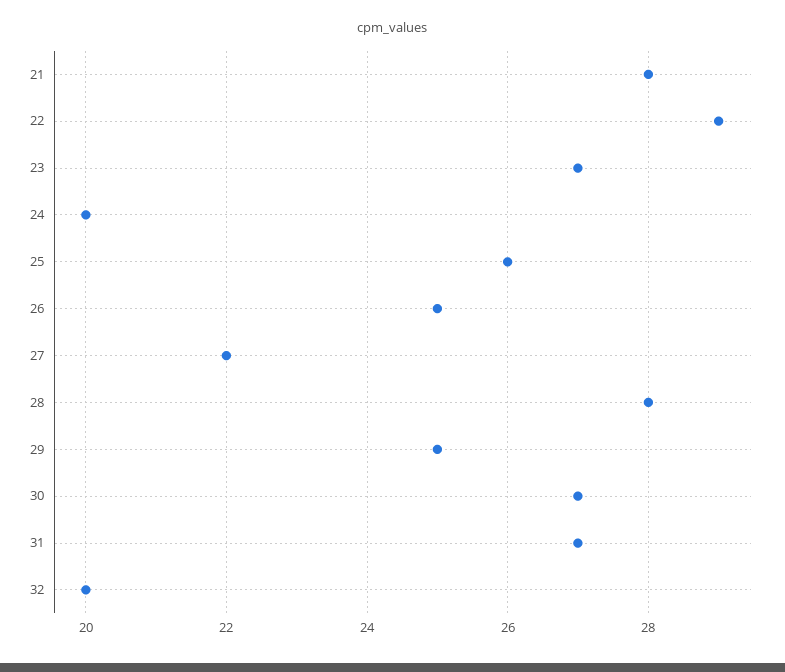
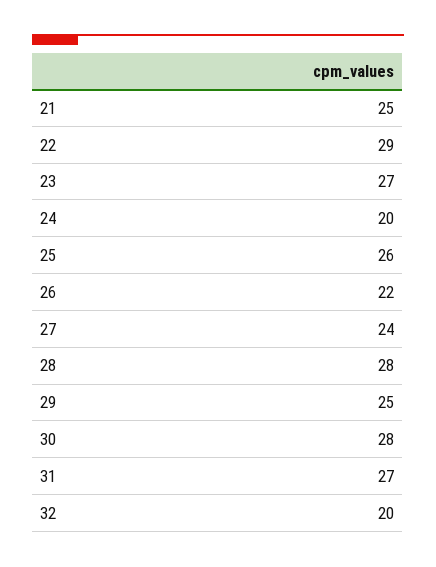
  {
-   "21": 28,
+   "21": 25,
    "22": 29,
    "23": 27,
    "24": 20,
    "25": 26,
-   "26": 25,
+   "26": 22,
-   "27": 22,
+   "27": 24,
    "28": 28,
    "29": 25,
-   "30": 27,
+   "30": 28,
    "31": 27,
    "32": 20
  }

